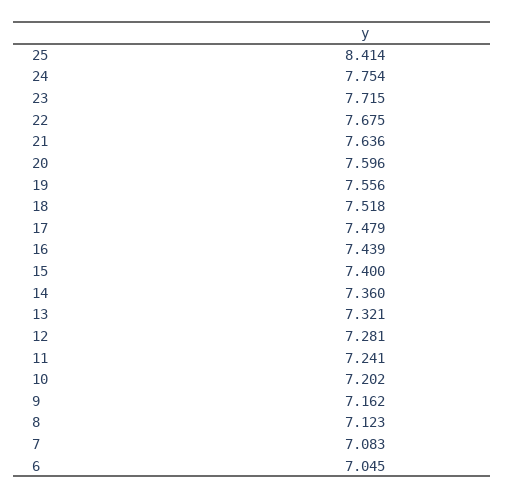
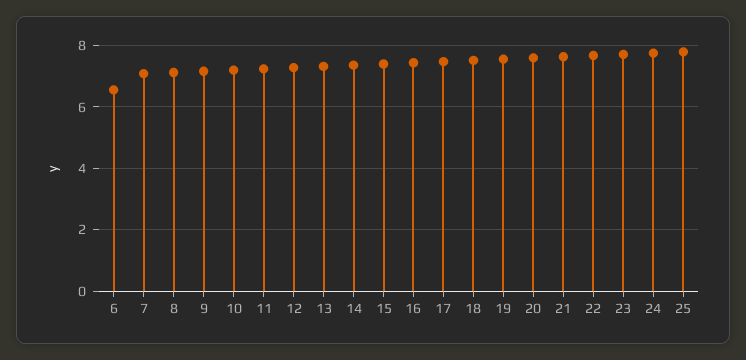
  {
-   "25": 8.414,
+   "25": 7.8,
    "24": 7.754,
    "23": 7.715,
    "22": 7.675,
    "21": 7.636,
    "20": 7.596,
    "19": 7.556,
    "18": 7.518,
    "17": 7.479,
    "16": 7.439,
    "15": 7.4,
    "14": 7.36,
    "13": 7.321,
    "12": 7.281,
    "11": 7.241,
    "10": 7.202,
    "9": 7.162,
    "8": 7.123,
    "7": 7.083,
-   "6": 7.045
+   "6": 6.6
  }

